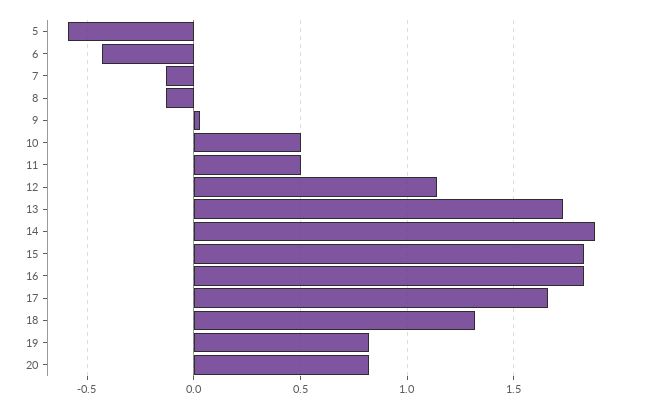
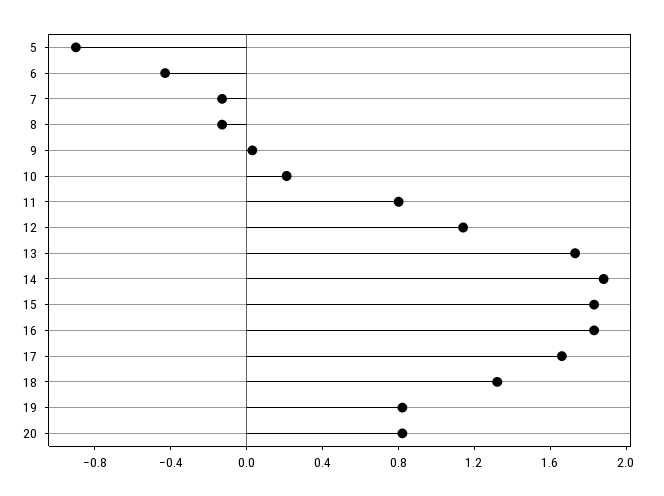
  {
-   "5": -0.6,
+   "5": -0.9,
    "6": -0.45,
    "7": -0.15,
    "8": -0.15,
    "9": 0.05,
-   "10": 0.5,
+   "10": 0.2,
-   "11": 0.5,
+   "11": 0.8,
    "12": 1.15,
    "13": 1.75,
    "14": 1.9,
    "15": 1.85,
    "16": 1.85,
    "17": 1.65,
    "18": 1.3,
    "19": 0.8,
    "20": 0.8
  }

